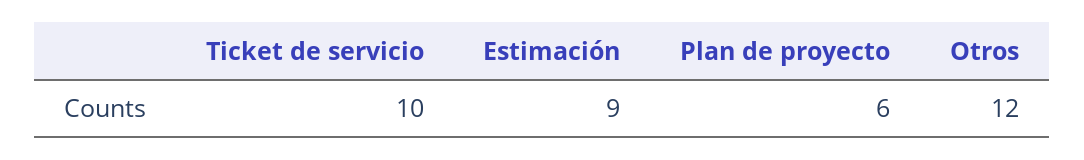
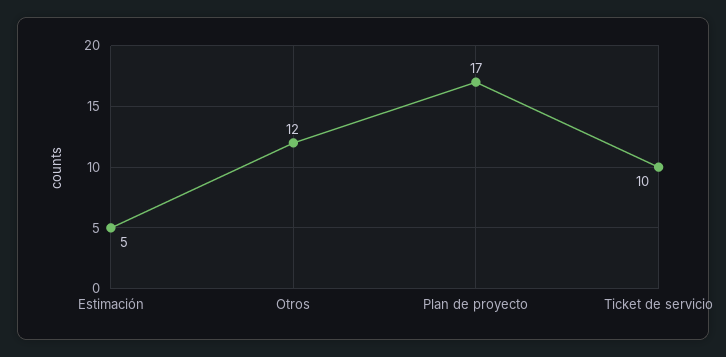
  {
    "Ticket de servicio": 10,
-   "Estimación": 9,
+   "Estimación": 5,
-   "Plan de proyecto": 6,
+   "Plan de proyecto": 17,
    "Otros": 12
  }

